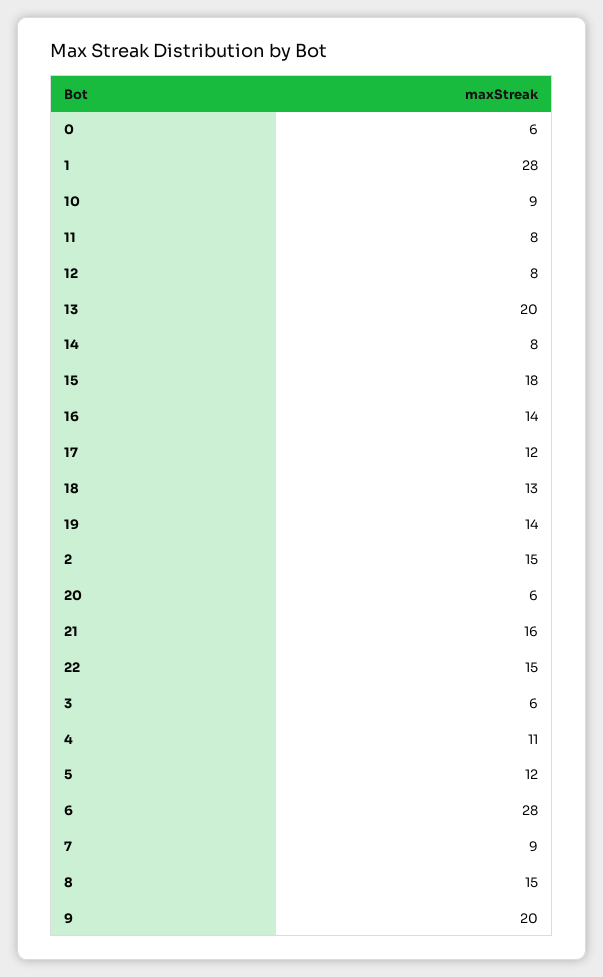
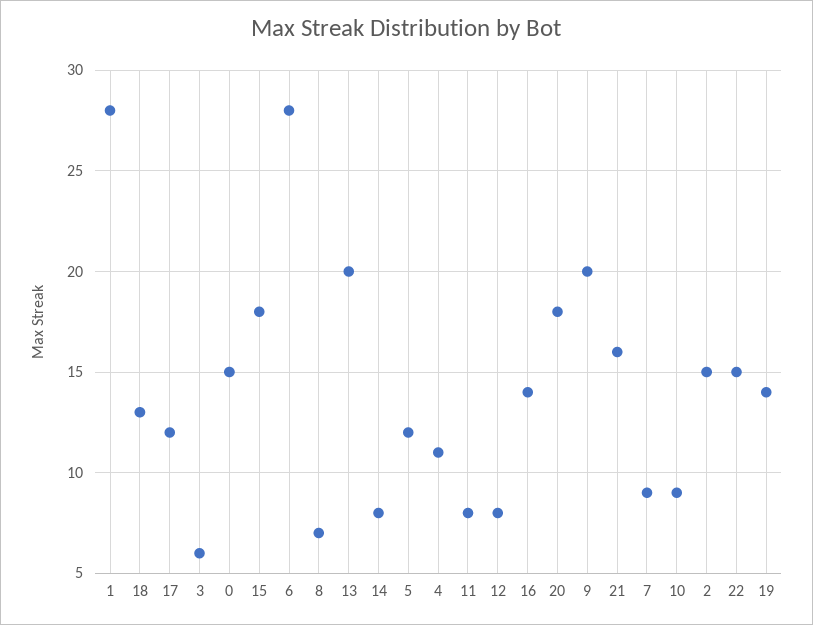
  {
-   "0": 6,
+   "0": 15,
    "1": 28,
    "10": 9,
    "11": 8,
    "12": 8,
    "13": 20,
    "14": 8,
    "15": 18,
    "16": 14,
    "17": 12,
    "18": 13,
    "19": 14,
    "2": 15,
-   "20": 6,
+   "20": 18,
    "21": 16,
    "22": 15,
    "3": 6,
    "4": 11,
    "5": 12,
    "6": 28,
    "7": 9,
-   "8": 15,
+   "8": 7,
    "9": 20
  }

